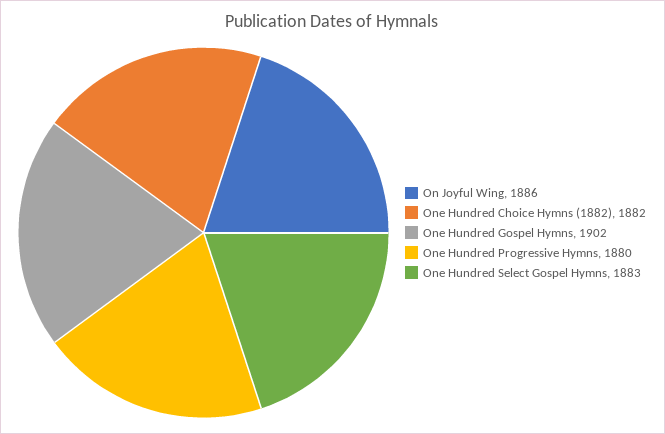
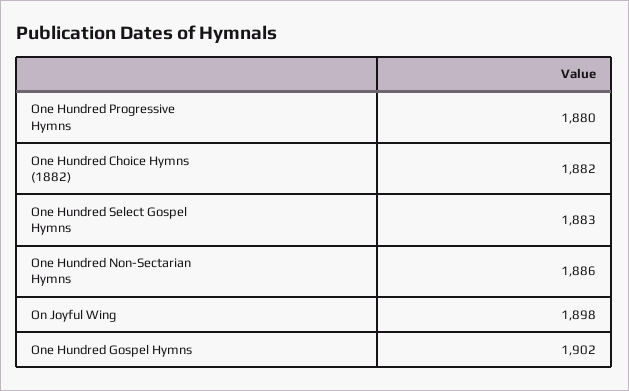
  {
-   "On Joyful Wing": 1886,
+   "On Joyful Wing": 1898,
    "One Hundred Choice Hymns (1882)": 1882,
    "One Hundred Gospel Hymns": 1902,
    "One Hundred Progressive Hymns": 1880,
-   "One Hundred Select Gospel Hymns": 1883
+   "One Hundred Select Gospel Hymns": 1883,
+   "One Hundred Non-Sectarian Hymns": 1886
  }

